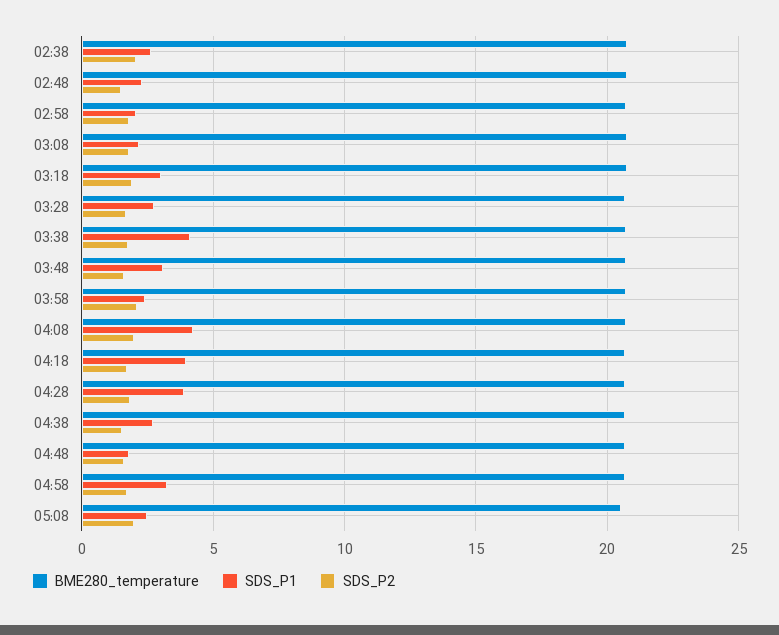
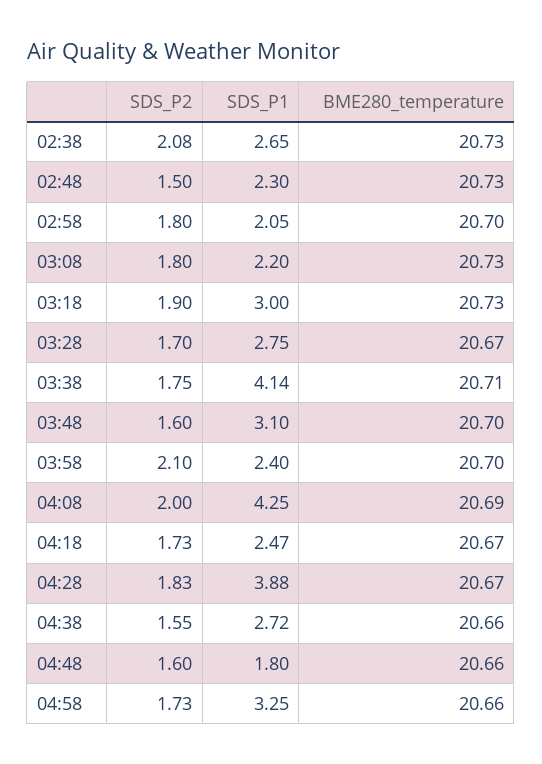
  {
    "BME280_temperature": {
      "02:38": 20.73,
      "02:48": 20.73,
      "02:58": 20.7,
      "03:08": 20.73,
      "03:18": 20.73,
      "03:28": 20.67,
      "03:38": 20.71,
      "03:48": 20.7,
      "03:58": 20.7,
      "04:08": 20.69,
      "04:18": 20.67,
      "04:28": 20.67,
      "04:38": 20.66,
      "04:48": 20.66,
-     "04:58": 20.66,
+     "04:58": 20.66
-     "05:08": 20.5
    },
    "SDS_P1": {
      "02:38": 2.65,
      "02:48": 2.3,
      "02:58": 2.05,
      "03:08": 2.2,
      "03:18": 3,
      "03:28": 2.75,
      "03:38": 4.14,
      "03:48": 3.1,
      "03:58": 2.4,
      "04:08": 4.25,
-     "04:18": 4,
+     "04:18": 2.47,
      "04:28": 3.88,
      "04:38": 2.72,
      "04:48": 1.8,
-     "04:58": 3.25,
+     "04:58": 3.25
-     "05:08": 2.5
    },
    "SDS_P2": {
      "02:38": 2.08,
      "02:48": 1.5,
      "02:58": 1.8,
      "03:08": 1.8,
      "03:18": 1.9,
      "03:28": 1.7,
      "03:38": 1.75,
      "03:48": 1.6,
      "03:58": 2.1,
      "04:08": 2,
      "04:18": 1.73,
      "04:28": 1.83,
      "04:38": 1.55,
      "04:48": 1.6,
-     "04:58": 1.73,
+     "04:58": 1.73
-     "05:08": 2
    }
  }

